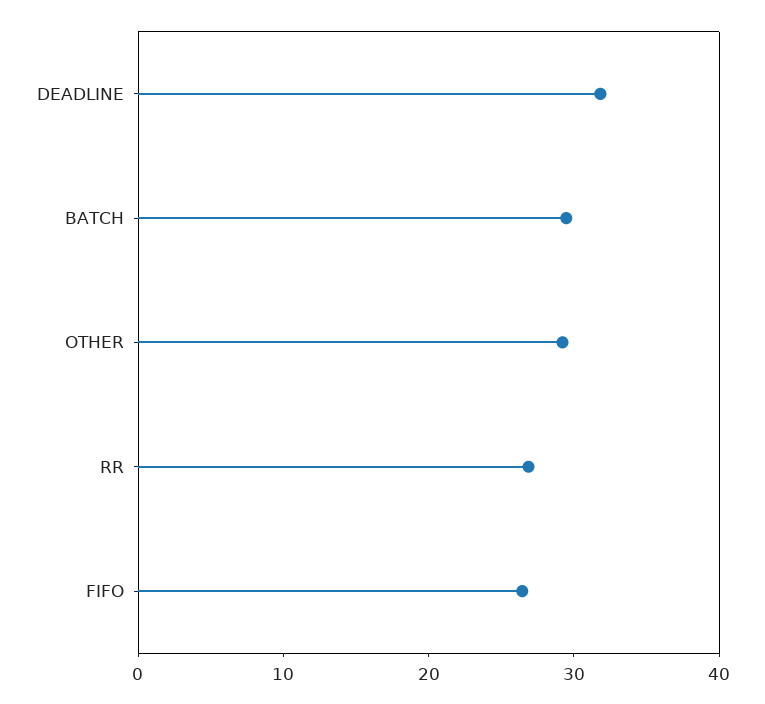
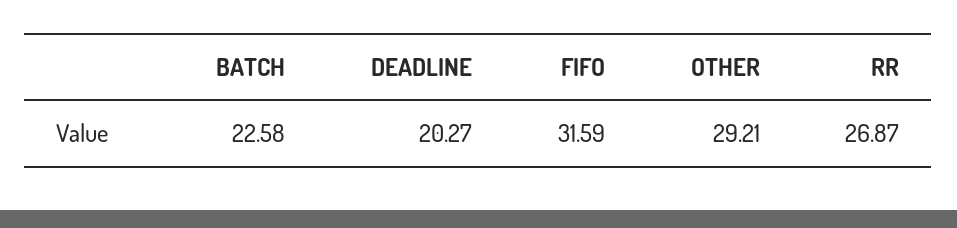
  {
-   "DEADLINE": 32,
+   "DEADLINE": 20.27,
-   "BATCH": 30,
+   "BATCH": 22.58,
    "OTHER": 29.21,
    "RR": 26.87,
-   "FIFO": 26
+   "FIFO": 31.59
  }

